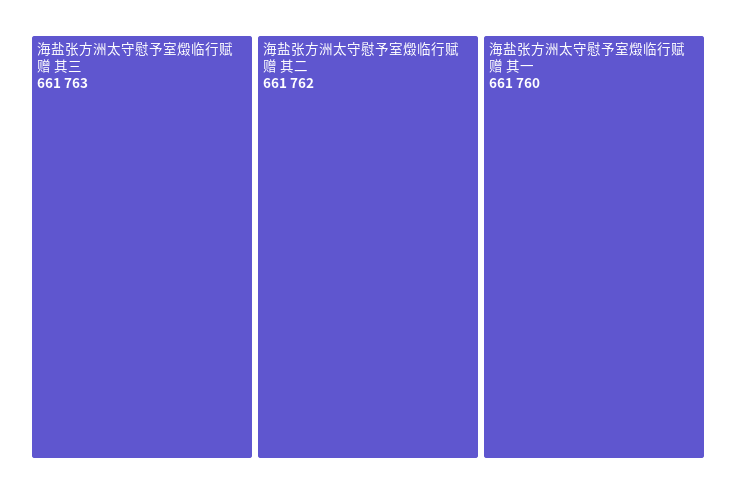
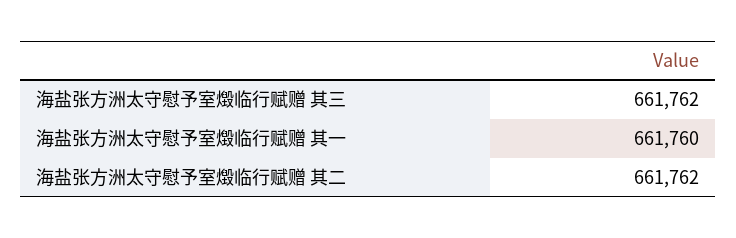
  {
-   "海盐张方洲太守慰予室燬临行赋赠 其三": 661763,
+   "海盐张方洲太守慰予室燬临行赋赠 其三": 661762,
    "海盐张方洲太守慰予室燬临行赋赠 其二": 661762,
    "海盐张方洲太守慰予室燬临行赋赠 其一": 661760
  }

